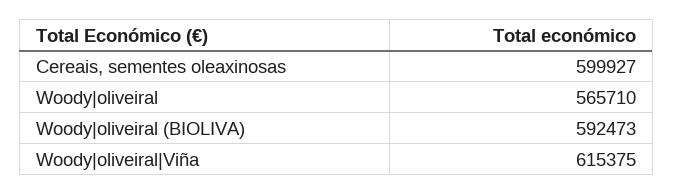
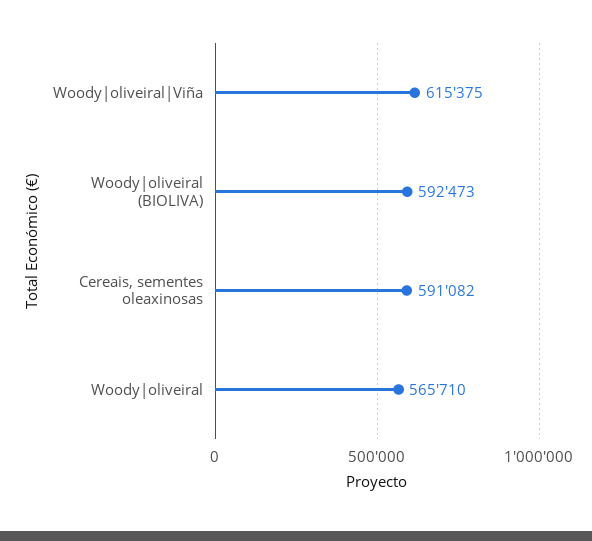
  {
-   "Cereais, sementes oleaxinosas": 599927,
+   "Cereais, sementes oleaxinosas": 591082,
    "Woody|oliveiral": 565710,
    "Woody|oliveiral (BIOLIVA)": 592473,
    "Woody|oliveiral|Viña": 615375
  }

